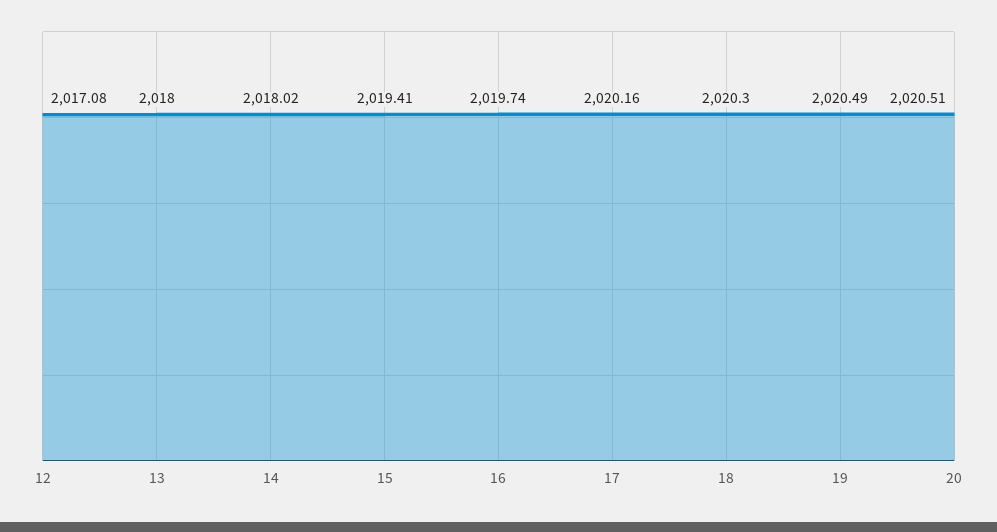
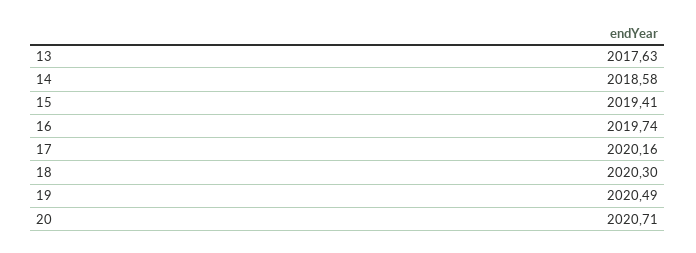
  {
-   "12": 2017.08,
-   "13": 2018,
+   "13": 2017.63,
-   "14": 2018.02,
+   "14": 2018.58,
    "15": 2019.41,
    "16": 2019.74,
    "17": 2020.16,
    "18": 2020.3,
    "19": 2020.49,
-   "20": 2020.51
+   "20": 2020.71
  }

